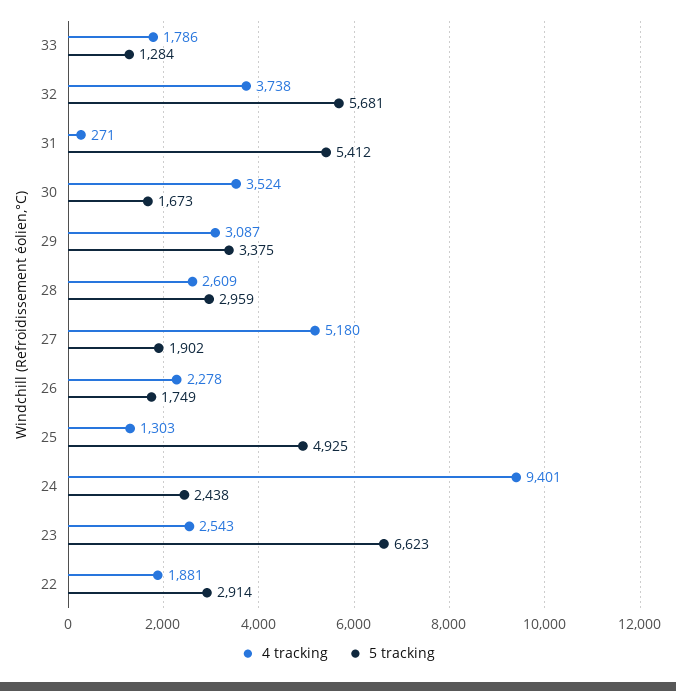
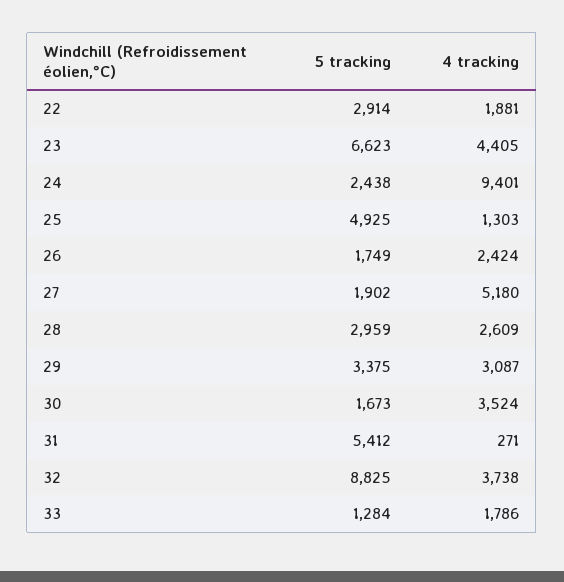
  {
    "4 tracking": {
      "33": 1786,
      "32": 3738,
      "31": 271,
      "30": 3524,
      "29": 3087,
      "28": 2609,
      "27": 5180,
-     "26": 2278,
+     "26": 2424,
      "25": 1303,
      "24": 9401,
-     "23": 2543,
+     "23": 4405,
      "22": 1881
    },
    "5 tracking": {
      "33": 1284,
-     "32": 5681,
+     "32": 8825,
      "31": 5412,
      "30": 1673,
      "29": 3375,
      "28": 2959,
      "27": 1902,
      "26": 1749,
      "25": 4925,
      "24": 2438,
      "23": 6623,
      "22": 2914
    }
  }

